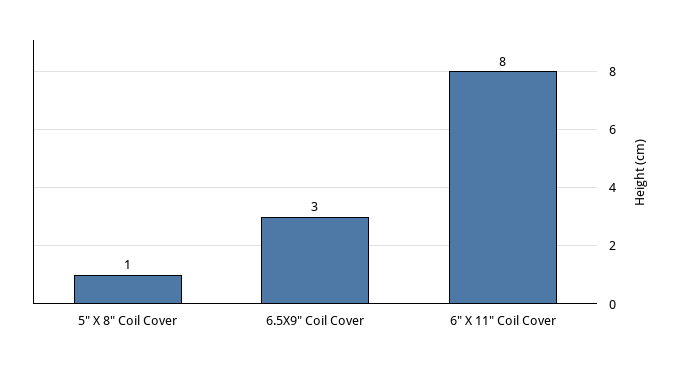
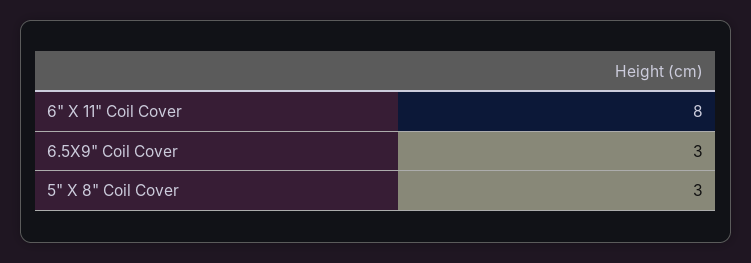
  {
-   "5\" X 8\" Coil Cover": 1,
+   "5\" X 8\" Coil Cover": 3,
    "6.5X9\" Coil Cover": 3,
    "6\" X 11\" Coil Cover": 8
  }

